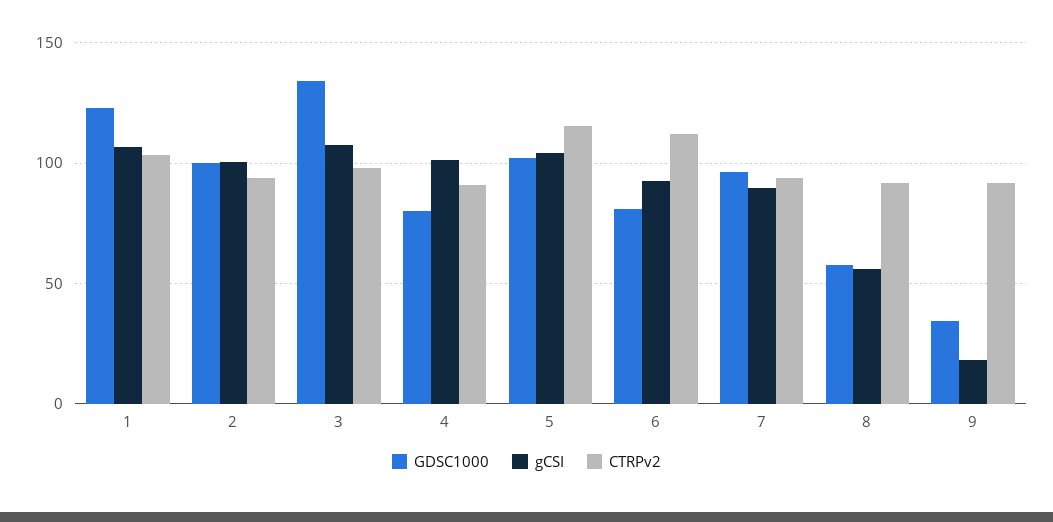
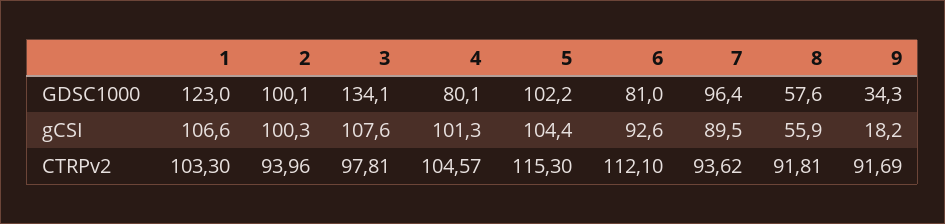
  {
    "GDSC1000": {
      "1": 123,
      "2": 100.1,
      "3": 134.1,
      "4": 80.1,
      "5": 102.2,
      "6": 81,
      "7": 96.4,
      "8": 57.6,
      "9": 34.3
    },
    "gCSI": {
      "1": 106.6,
      "2": 100.3,
      "3": 107.6,
      "4": 101.3,
      "5": 104.4,
      "6": 92.6,
      "7": 89.5,
      "8": 55.9,
      "9": 18.2
    },
    "CTRPv2": {
      "1": 103.3,
      "2": 93.96,
      "3": 97.81,
-     "4": 90,
+     "4": 104.57,
      "5": 115.3,
      "6": 112.1,
      "7": 93.62,
      "8": 91.81,
      "9": 91.69
    }
  }

